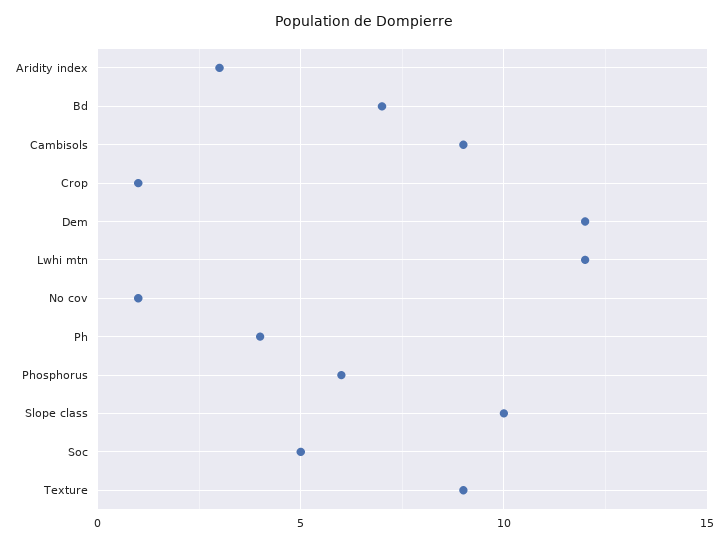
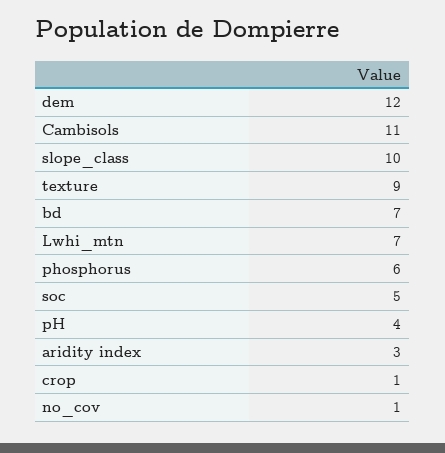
  {
    "Aridity index": 3,
    "Bd": 7,
-   "Cambisols": 9,
+   "Cambisols": 11,
    "Crop": 1,
    "Dem": 12,
-   "Lwhi mtn": 12,
+   "Lwhi mtn": 7,
    "No cov": 1,
    "Ph": 4,
    "Phosphorus": 6,
    "Slope class": 10,
    "Soc": 5,
    "Texture": 9
  }

